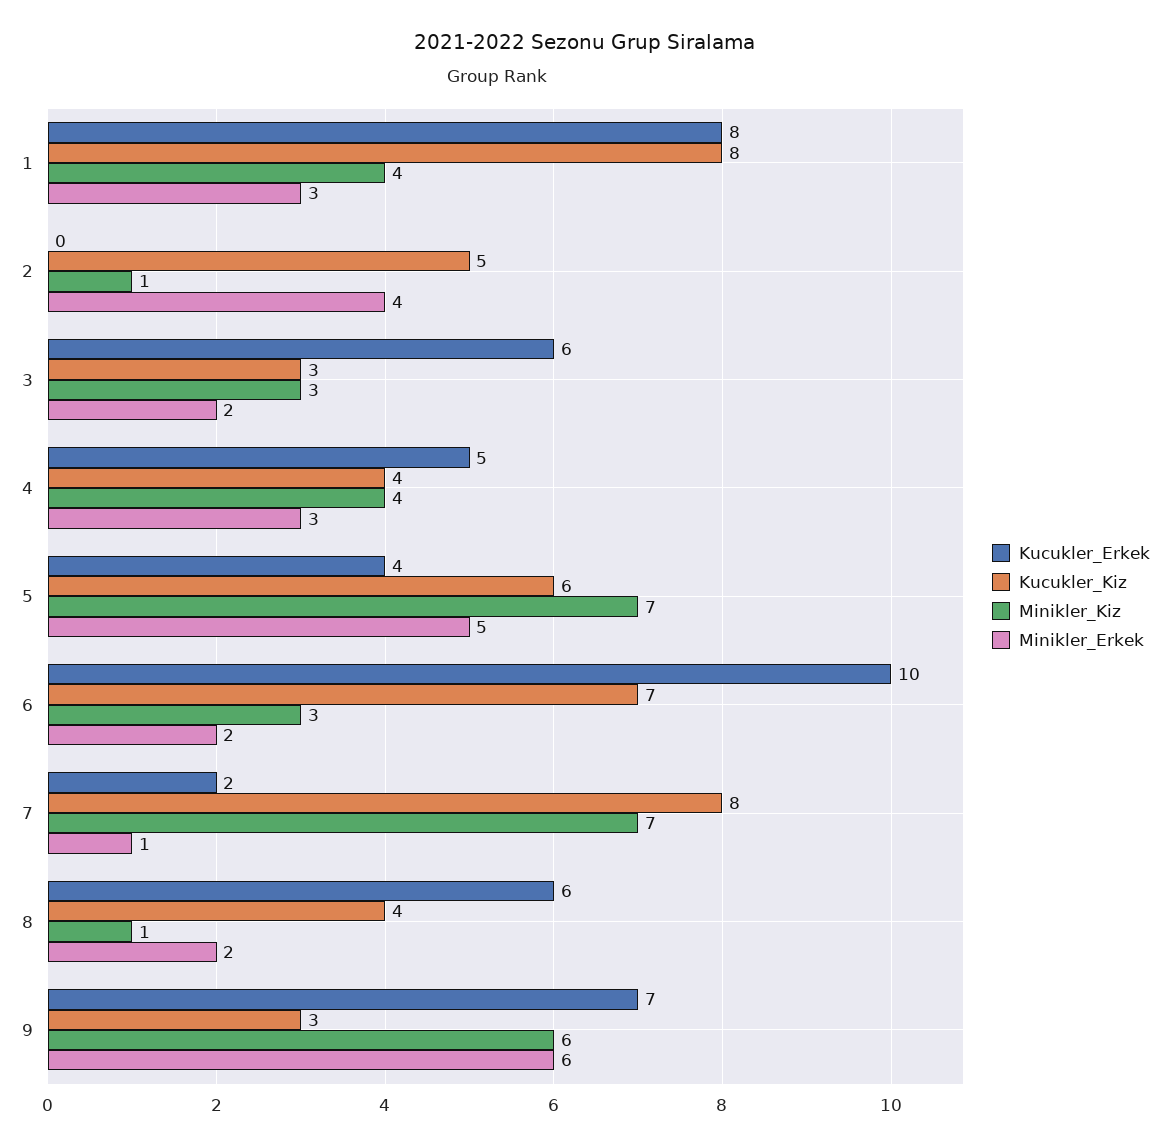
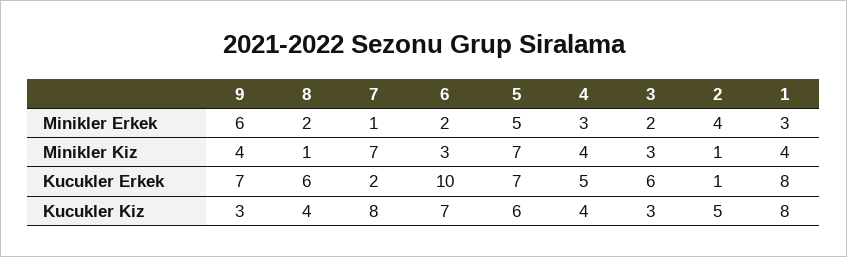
  {
    "Kucukler_Erkek": {
      "1": 8,
-     "2": 0,
+     "2": 1,
      "3": 6,
      "4": 5,
-     "5": 4,
+     "5": 7,
      "6": 10,
      "7": 2,
      "8": 6,
      "9": 7
    },
    "Kucukler_Kiz": {
      "1": 8,
      "2": 5,
      "3": 3,
      "4": 4,
      "5": 6,
      "6": 7,
      "7": 8,
      "8": 4,
      "9": 3
    },
    "Minikler_Kiz": {
      "1": 4,
      "2": 1,
      "3": 3,
      "4": 4,
      "5": 7,
      "6": 3,
      "7": 7,
      "8": 1,
-     "9": 6
+     "9": 4
    },
    "Minikler_Erkek": {
      "1": 3,
      "2": 4,
      "3": 2,
      "4": 3,
      "5": 5,
      "6": 2,
      "7": 1,
      "8": 2,
      "9": 6
    }
  }

